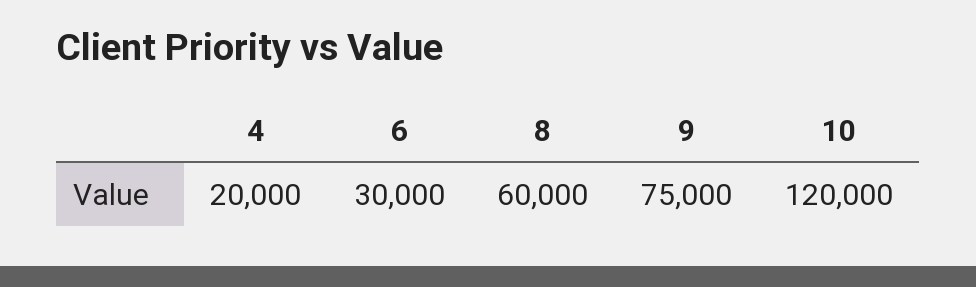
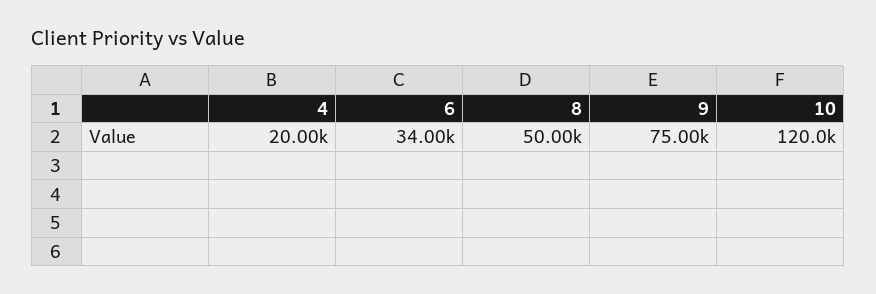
  {
    "4": 20000,
-   "6": 30000,
+   "6": 34000,
-   "8": 60000,
+   "8": 50000,
    "9": 75000,
    "10": 120000
  }

